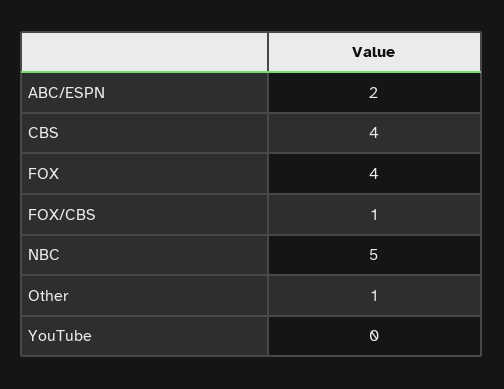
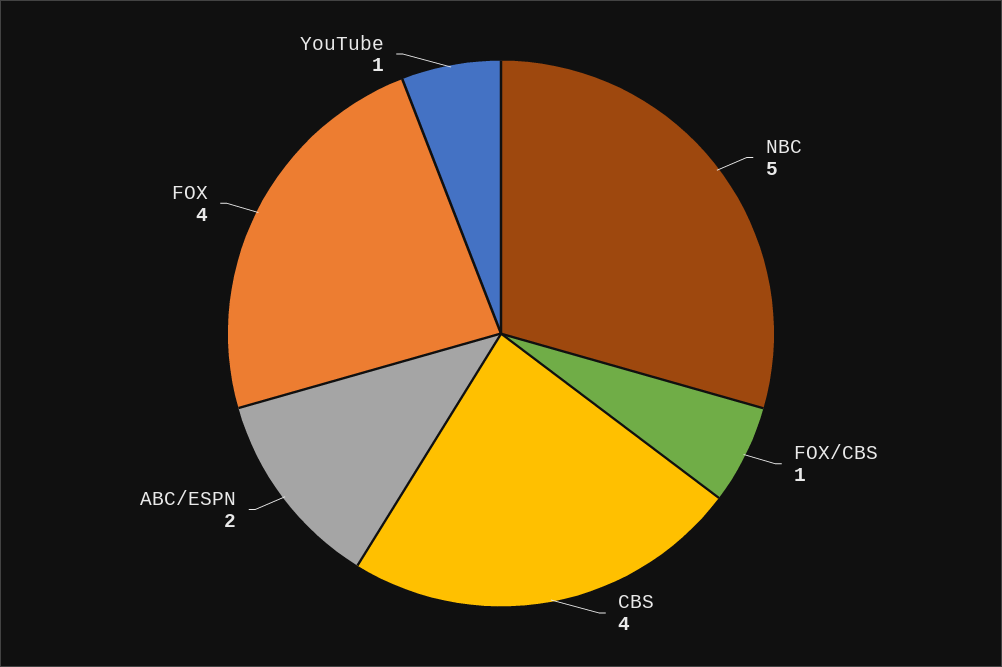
  {
    "ABC/ESPN": 2,
    "CBS": 4,
    "FOX": 4,
    "FOX/CBS": 1,
    "NBC": 5,
-   "Other": 1,
-   "YouTube": 0
+   "YouTube": 1
  }

